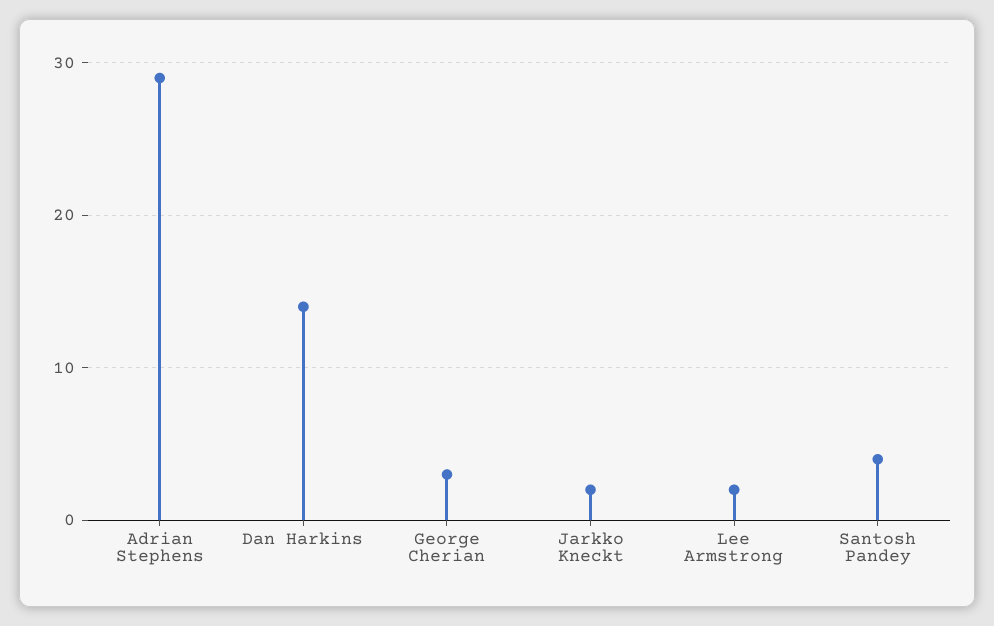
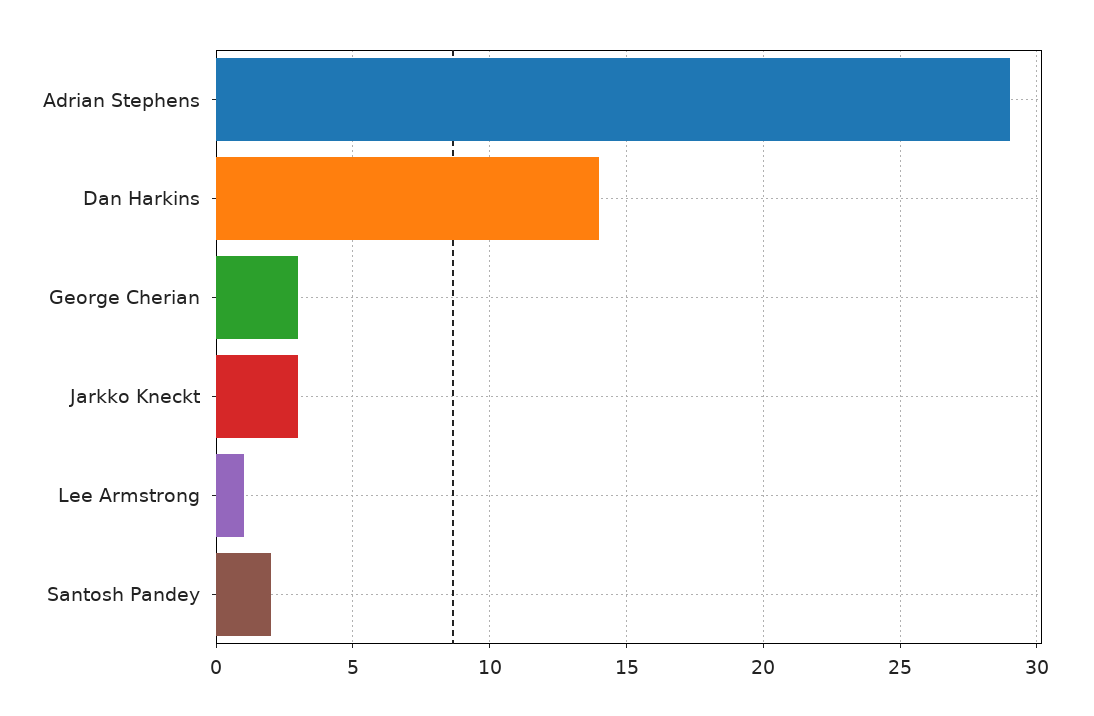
  {
    "Adrian Stephens": 29,
    "Dan Harkins": 14,
    "George Cherian": 3,
-   "Jarkko Kneckt": 2,
+   "Jarkko Kneckt": 3,
-   "Lee Armstrong": 2,
+   "Lee Armstrong": 1,
-   "Santosh Pandey": 4
+   "Santosh Pandey": 2
  }

